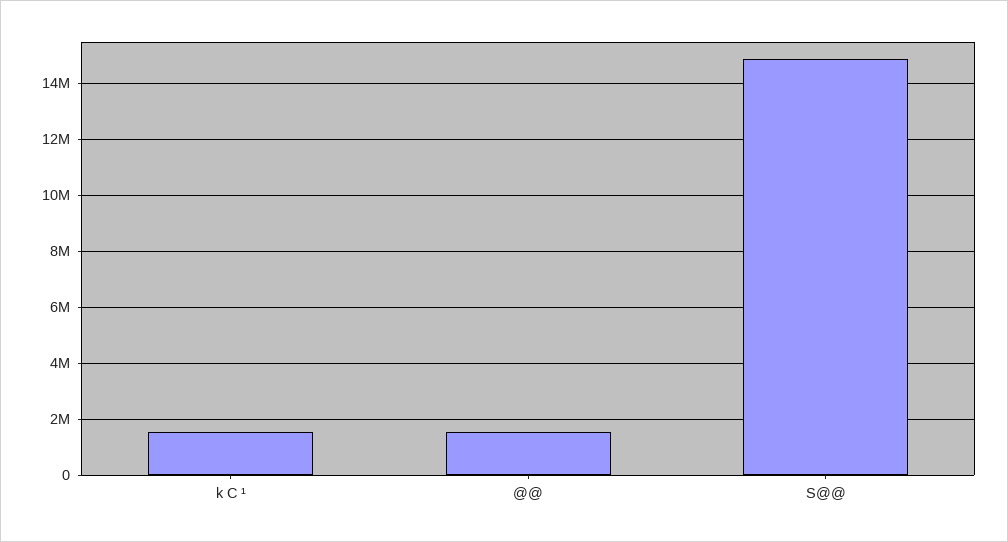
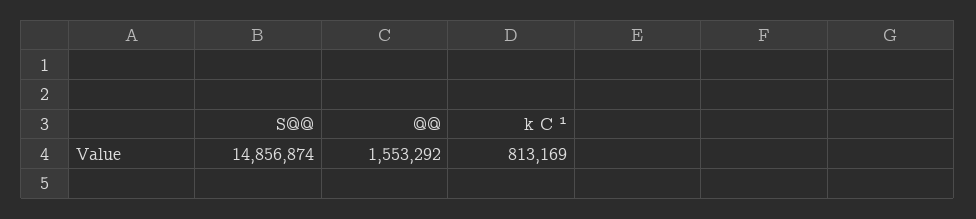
  {
-   "k C ¹": 1500000,
+   "k C ¹": 813169,
    "@@": 1553292,
    "S@@": 14856874
  }

